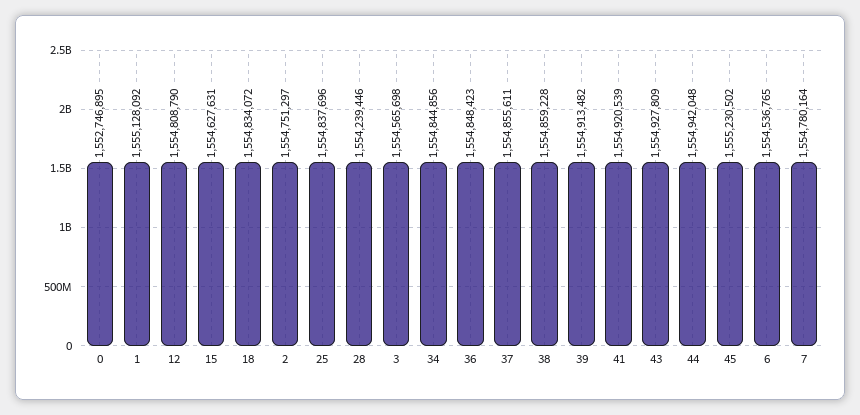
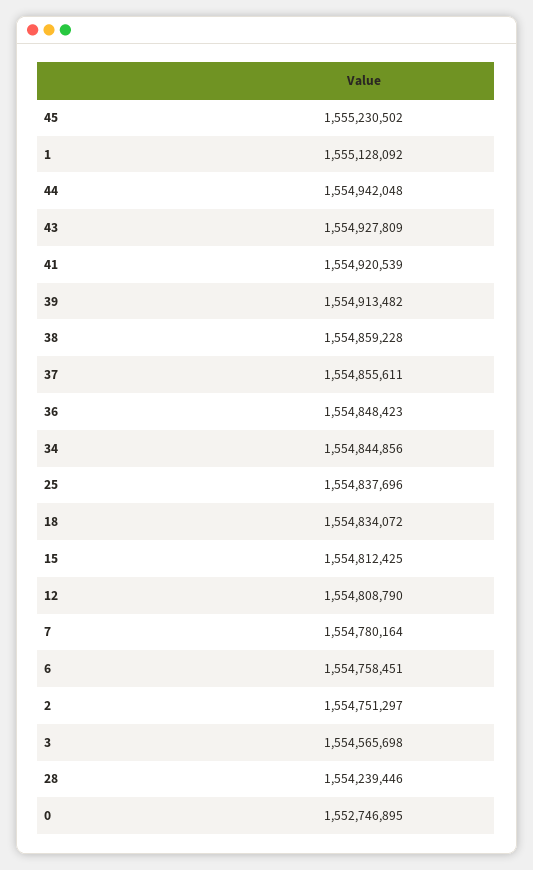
  {
    "0": 1552746895,
    "1": 1555128092,
    "12": 1554808790,
-   "15": 1554627631,
+   "15": 1554812425,
    "18": 1554834072,
    "2": 1554751297,
    "25": 1554837696,
    "28": 1554239446,
    "3": 1554565698,
    "34": 1554844856,
    "36": 1554848423,
    "37": 1554855611,
    "38": 1554859228,
    "39": 1554913482,
    "41": 1554920539,
    "43": 1554927809,
    "44": 1554942048,
    "45": 1555230502,
-   "6": 1554536765,
+   "6": 1554758451,
    "7": 1554780164
  }

